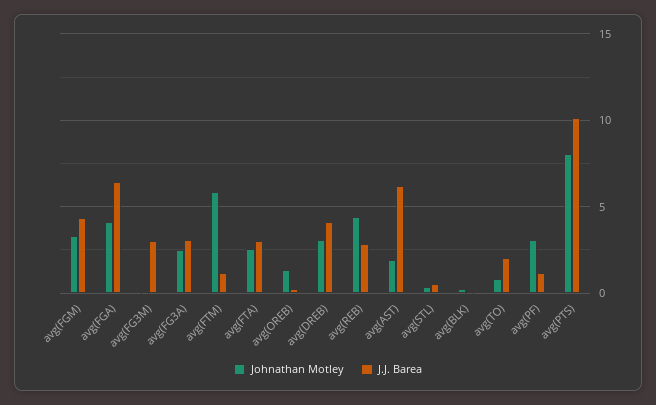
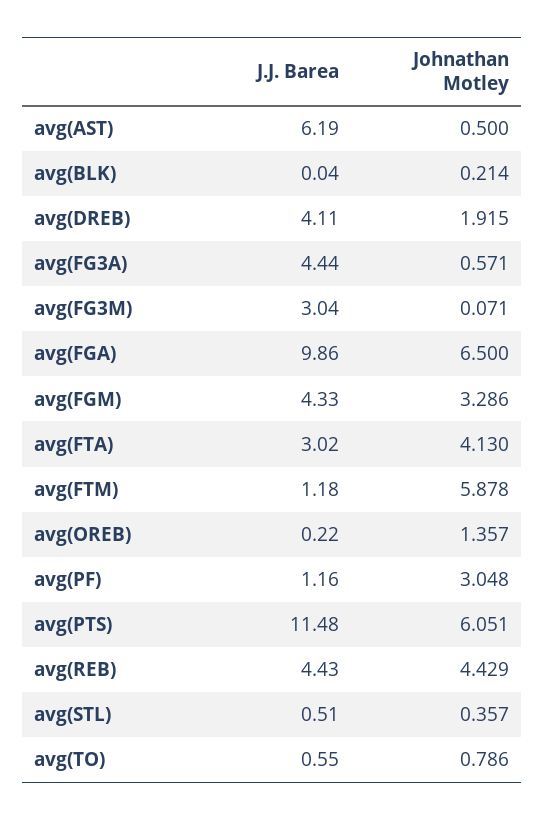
  {
    "Johnathan Motley": {
      "avg(FGM)": 3.286,
-     "avg(FGA)": 4,
+     "avg(FGA)": 6.5,
      "avg(FG3M)": 0.071,
-     "avg(FG3A)": 2.5,
+     "avg(FG3A)": 0.571,
      "avg(FTM)": 5.878,
-     "avg(FTA)": 2.5,
+     "avg(FTA)": 4.13,
      "avg(OREB)": 1.357,
-     "avg(DREB)": 3,
+     "avg(DREB)": 1.915,
      "avg(REB)": 4.429,
-     "avg(AST)": 2,
+     "avg(AST)": 0.5,
      "avg(STL)": 0.357,
      "avg(BLK)": 0.214,
      "avg(TO)": 0.786,
      "avg(PF)": 3.048,
-     "avg(PTS)": 8
+     "avg(PTS)": 6.051
    },
    "J.J. Barea": {
      "avg(FGM)": 4.33,
-     "avg(FGA)": 6.5,
+     "avg(FGA)": 9.86,
      "avg(FG3M)": 3.04,
-     "avg(FG3A)": 3,
+     "avg(FG3A)": 4.44,
      "avg(FTM)": 1.18,
      "avg(FTA)": 3.02,
      "avg(OREB)": 0.22,
      "avg(DREB)": 4.11,
-     "avg(REB)": 3,
+     "avg(REB)": 4.43,
      "avg(AST)": 6.19,
      "avg(STL)": 0.51,
      "avg(BLK)": 0.04,
-     "avg(TO)": 2,
+     "avg(TO)": 0.55,
      "avg(PF)": 1.16,
-     "avg(PTS)": 10
+     "avg(PTS)": 11.48
    }
  }

